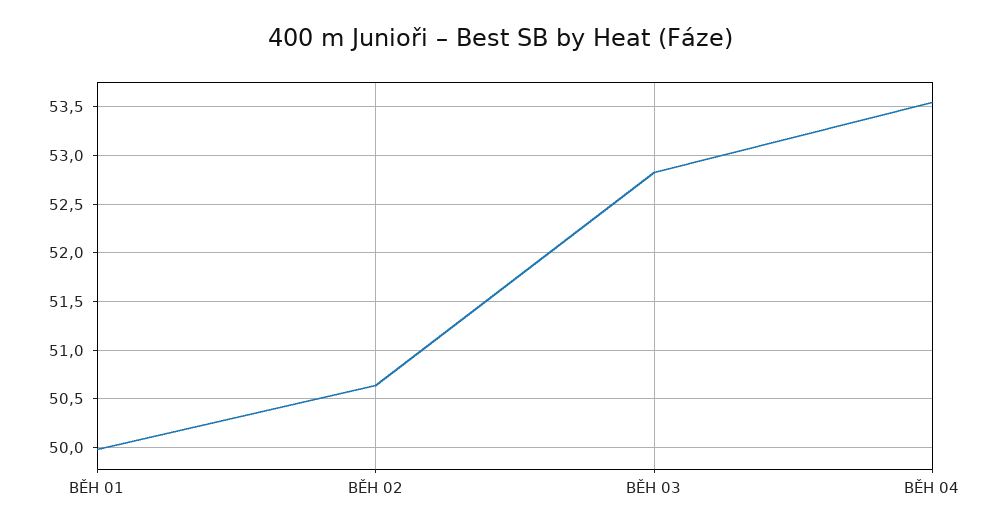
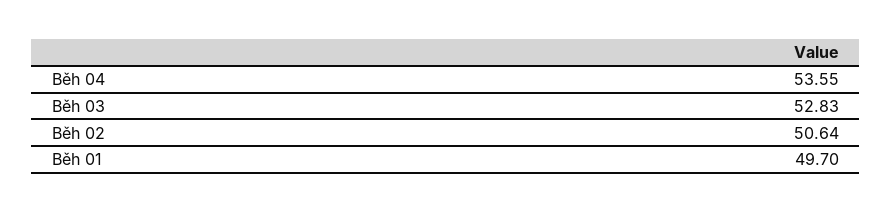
  {
-   "BĚH 01": 50,
+   "BĚH 01": 49.7,
    "BĚH 02": 50.64,
    "BĚH 03": 52.83,
    "BĚH 04": 53.55
  }

